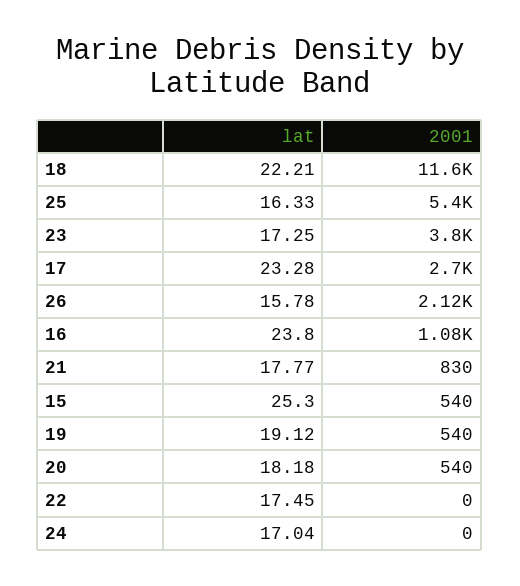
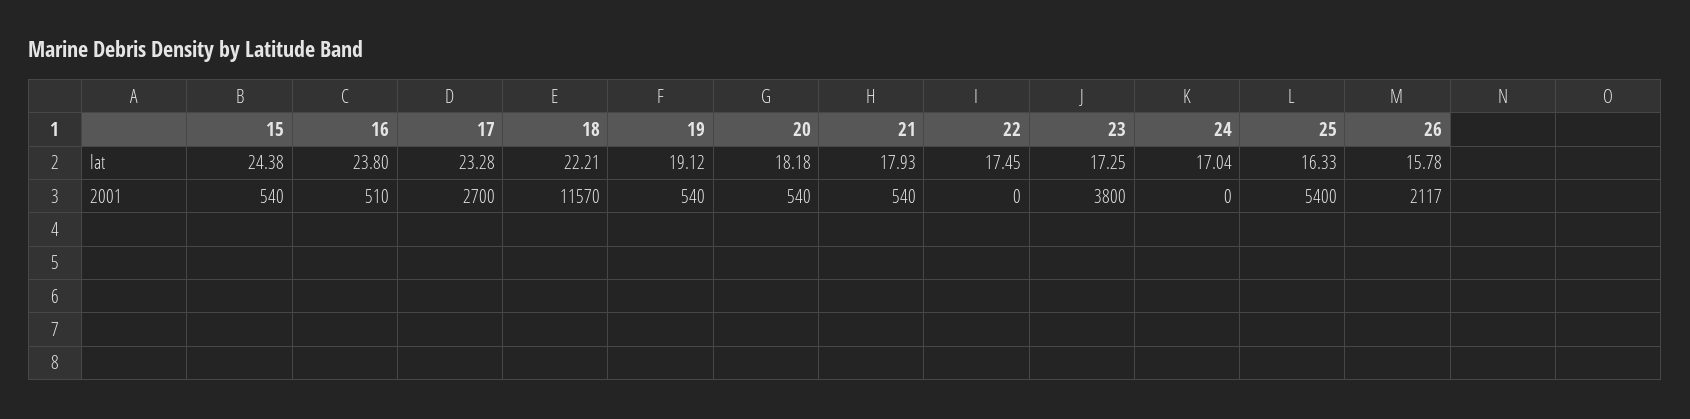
  {
    "lat": {
      "18": 22.21,
      "25": 16.33,
      "23": 17.25,
      "17": 23.28,
      "26": 15.78,
      "16": 23.8,
-     "21": 17.77,
+     "21": 17.93,
-     "15": 25.3,
+     "15": 24.38,
      "19": 19.12,
      "20": 18.18,
      "22": 17.45,
      "24": 17.04
    },
    "2001": {
      "18": 11570,
      "25": 5400,
      "23": 3800,
      "17": 2700,
      "26": 2117,
-     "16": 1080,
+     "16": 510,
-     "21": 830,
+     "21": 540,
      "15": 540,
      "19": 540,
      "20": 540,
      "22": 0,
      "24": 0
    }
  }

